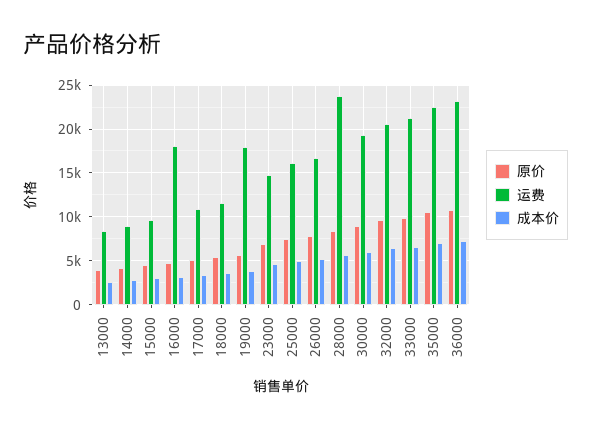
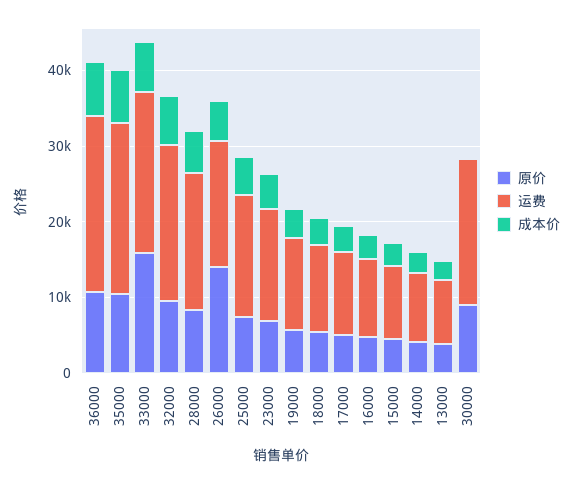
  {
    "原价": {
      "13000": 4000,
      "14000": 4000,
      "15000": 5000,
      "16000": 5000,
      "17000": 5000,
      "18000": 5000,
      "19000": 6000,
      "23000": 7000,
      "25000": 8000,
-     "26000": 8000,
+     "26000": 14000,
      "28000": 8000,
      "30000": 9000,
      "32000": 10000,
-     "33000": 10000,
+     "33000": 16000,
      "35000": 11000,
      "36000": 11000
    },
    "运费": {
      "13000": 8000,
      "14000": 9000,
      "15000": 10000,
-     "16000": 18000,
+     "16000": 10000,
      "17000": 11000,
      "18000": 12000,
-     "19000": 18000,
+     "19000": 12000,
      "23000": 15000,
      "25000": 16000,
      "26000": 17000,
-     "28000": 24000,
+     "28000": 18000,
      "30000": 19000,
      "32000": 21000,
      "33000": 21000,
      "35000": 23000,
      "36000": 23000
    },
    "成本价": {
      "13000": 3000,
      "14000": 3000,
      "15000": 3000,
      "16000": 3000,
      "17000": 3000,
      "18000": 4000,
      "19000": 4000,
      "23000": 5000,
      "25000": 5000,
      "26000": 5000,
      "28000": 6000,
-     "30000": 6000,
+     "30000": 0,
      "32000": 6000,
      "33000": 7000,
      "35000": 7000,
      "36000": 7000
    }
  }

